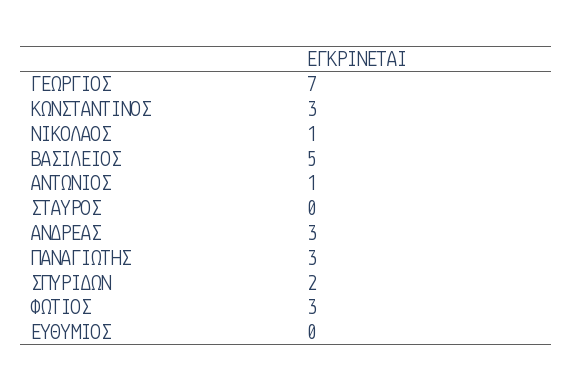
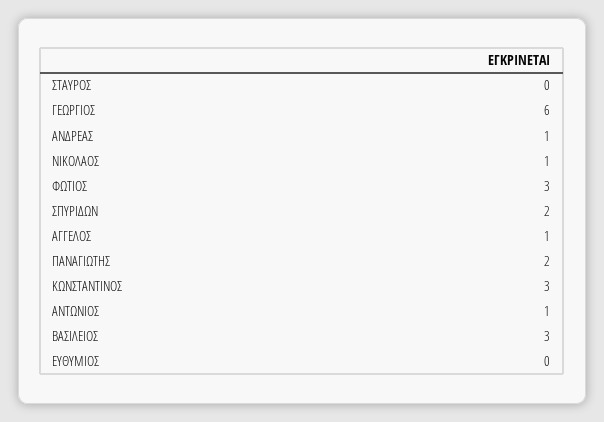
  {
-   "ΓΕΩΡΓΙΟΣ": 7,
+   "ΓΕΩΡΓΙΟΣ": 6,
    "ΚΩΝΣΤΑΝΤΙΝΟΣ": 3,
    "ΝΙΚΟΛΑΟΣ": 1,
-   "ΒΑΣΙΛΕΙΟΣ": 5,
+   "ΒΑΣΙΛΕΙΟΣ": 3,
    "ΑΝΤΩΝΙΟΣ": 1,
    "ΣΤΑΥΡΟΣ": 0,
-   "ΑΝΔΡΕΑΣ": 3,
+   "ΑΝΔΡΕΑΣ": 1,
-   "ΠΑΝΑΓΙΩΤΗΣ": 3,
+   "ΠΑΝΑΓΙΩΤΗΣ": 2,
    "ΣΠΥΡΙΔΩΝ": 2,
    "ΦΩΤΙΟΣ": 3,
-   "ΕΥΘΥΜΙΟΣ": 0
+   "ΕΥΘΥΜΙΟΣ": 0,
+   "ΑΓΓΕΛΟΣ": 1
  }

